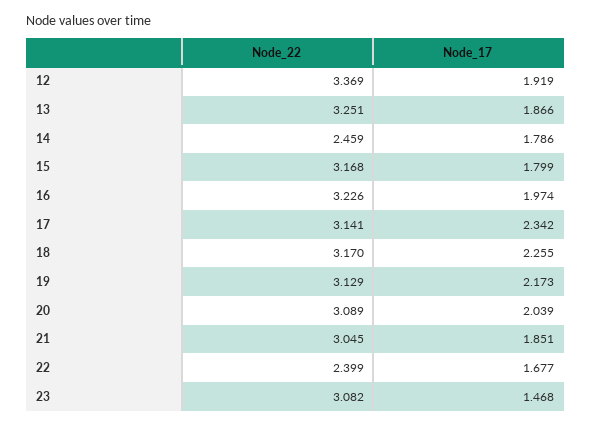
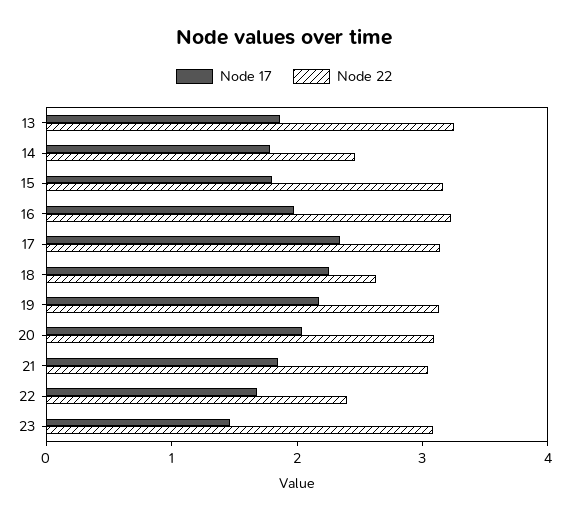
  {
    "Node_22": {
-     "12": 3.369,
      "13": 3.251,
      "14": 2.459,
      "15": 3.168,
      "16": 3.226,
      "17": 3.141,
-     "18": 3.17,
+     "18": 2.6,
      "19": 3.129,
      "20": 3.089,
      "21": 3.045,
      "22": 2.399,
      "23": 3.082
    },
    "Node_17": {
-     "12": 1.919,
      "13": 1.866,
      "14": 1.786,
      "15": 1.799,
      "16": 1.974,
      "17": 2.342,
      "18": 2.255,
      "19": 2.173,
      "20": 2.039,
      "21": 1.851,
      "22": 1.677,
      "23": 1.468
    }
  }

